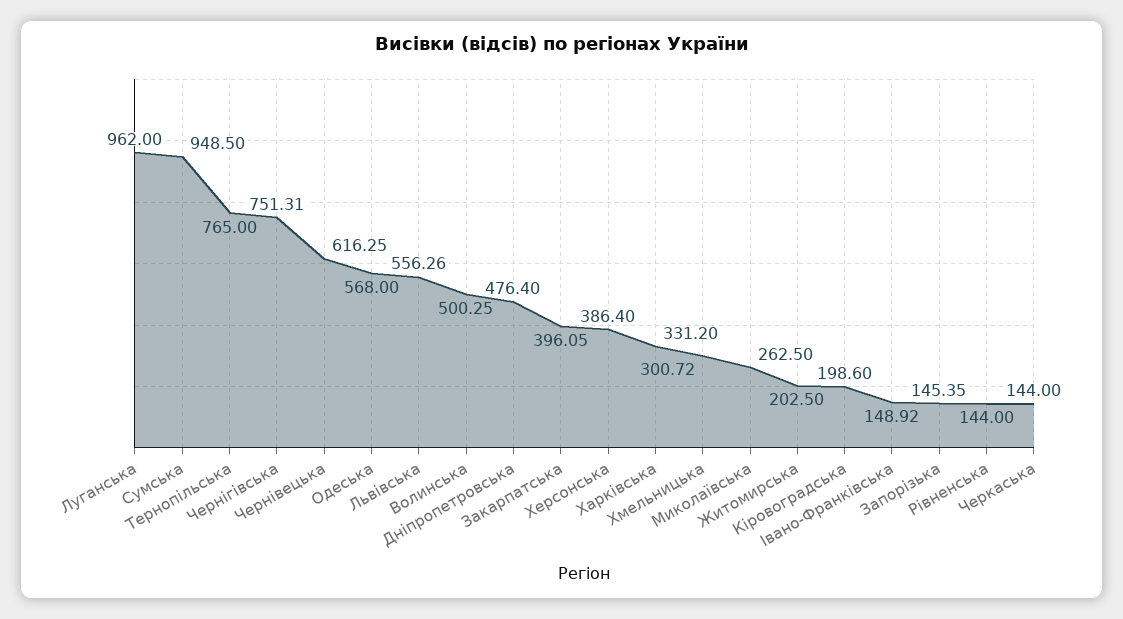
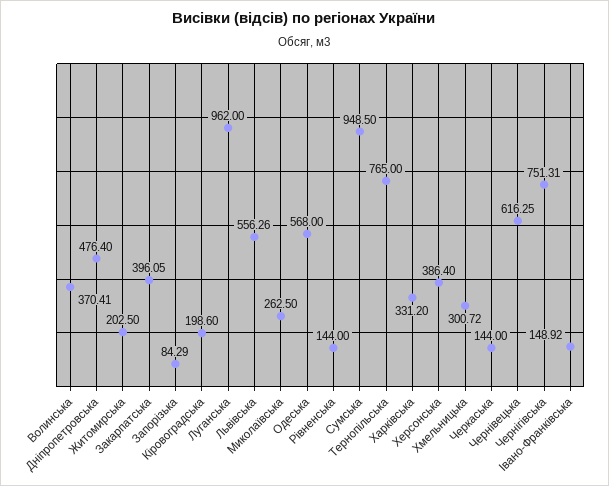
  {
    "Луганська": 962,
    "Сумська": 948.5,
    "Тернопільська": 765,
    "Чернігівська": 751.31,
    "Чернівецька": 616.25,
    "Одеська": 568,
    "Львівська": 556.26,
-   "Волинська": 500.25,
+   "Волинська": 370.41,
    "Дніпропетровська": 476.4,
    "Закарпатська": 396.05,
    "Херсонська": 386.4,
    "Харківська": 331.2,
    "Хмельницька": 300.72,
    "Миколаївська": 262.5,
    "Житомирська": 202.5,
    "Кіровоградська": 198.6,
    "Івано-Франківська": 148.92,
-   "Запорізька": 145.35,
+   "Запорізька": 84.29,
    "Рівненська": 144,
    "Черкаська": 144
  }

